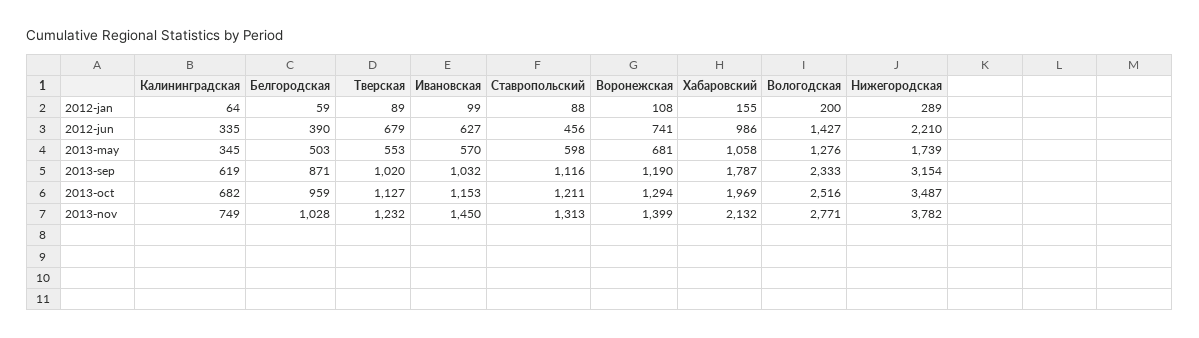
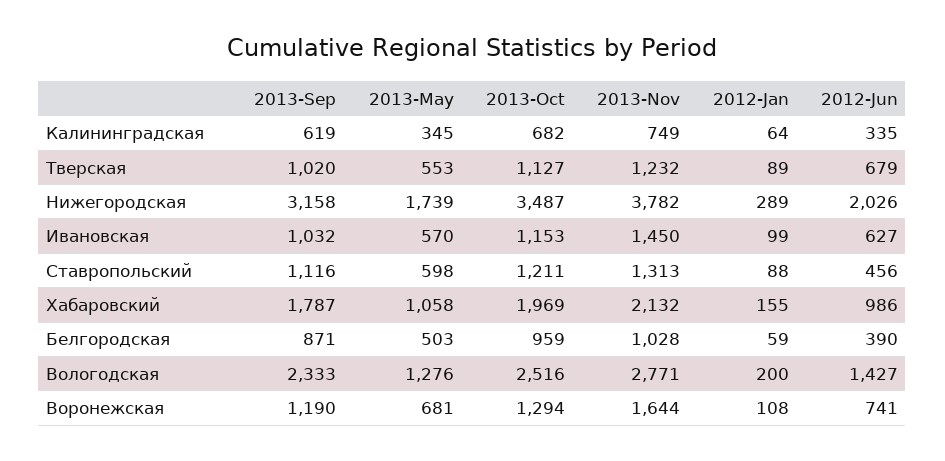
  {
    "Калининградская": {
      "2012-jan": 64,
      "2012-jun": 335,
      "2013-may": 345,
      "2013-sep": 619,
      "2013-oct": 682,
      "2013-nov": 749
    },
    "Белгородская": {
      "2012-jan": 59,
      "2012-jun": 390,
      "2013-may": 503,
      "2013-sep": 871,
      "2013-oct": 959,
      "2013-nov": 1028
    },
    "Тверская": {
      "2012-jan": 89,
      "2012-jun": 679,
      "2013-may": 553,
      "2013-sep": 1020,
      "2013-oct": 1127,
      "2013-nov": 1232
    },
    "Ивановская": {
      "2012-jan": 99,
      "2012-jun": 627,
      "2013-may": 570,
      "2013-sep": 1032,
      "2013-oct": 1153,
      "2013-nov": 1450
    },
    "Ставропольский": {
      "2012-jan": 88,
      "2012-jun": 456,
      "2013-may": 598,
      "2013-sep": 1116,
      "2013-oct": 1211,
      "2013-nov": 1313
    },
    "Воронежская": {
      "2012-jan": 108,
      "2012-jun": 741,
      "2013-may": 681,
      "2013-sep": 1190,
      "2013-oct": 1294,
-     "2013-nov": 1399
+     "2013-nov": 1644
    },
    "Хабаровский": {
      "2012-jan": 155,
      "2012-jun": 986,
      "2013-may": 1058,
      "2013-sep": 1787,
      "2013-oct": 1969,
      "2013-nov": 2132
    },
    "Вологодская": {
      "2012-jan": 200,
      "2012-jun": 1427,
      "2013-may": 1276,
      "2013-sep": 2333,
      "2013-oct": 2516,
      "2013-nov": 2771
    },
    "Нижегородская": {
      "2012-jan": 289,
-     "2012-jun": 2210,
+     "2012-jun": 2026,
      "2013-may": 1739,
-     "2013-sep": 3154,
+     "2013-sep": 3158,
      "2013-oct": 3487,
      "2013-nov": 3782
    }
  }

